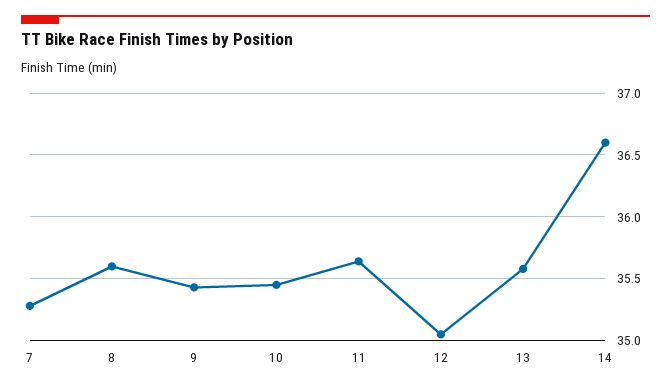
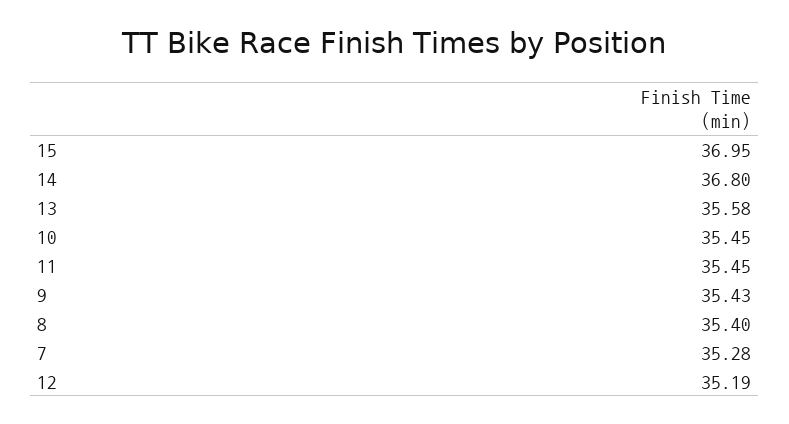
  {
    "7": 35.28,
-   "8": 35.6,
+   "8": 35.4,
    "9": 35.43,
    "10": 35.45,
-   "11": 35.65,
+   "11": 35.45,
-   "12": 35.05,
+   "12": 35.19,
    "13": 35.58,
-   "14": 36.6
+   "14": 36.8,
+   "15": 36.95
  }

